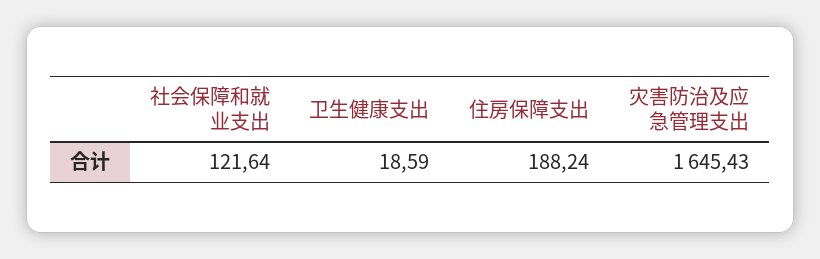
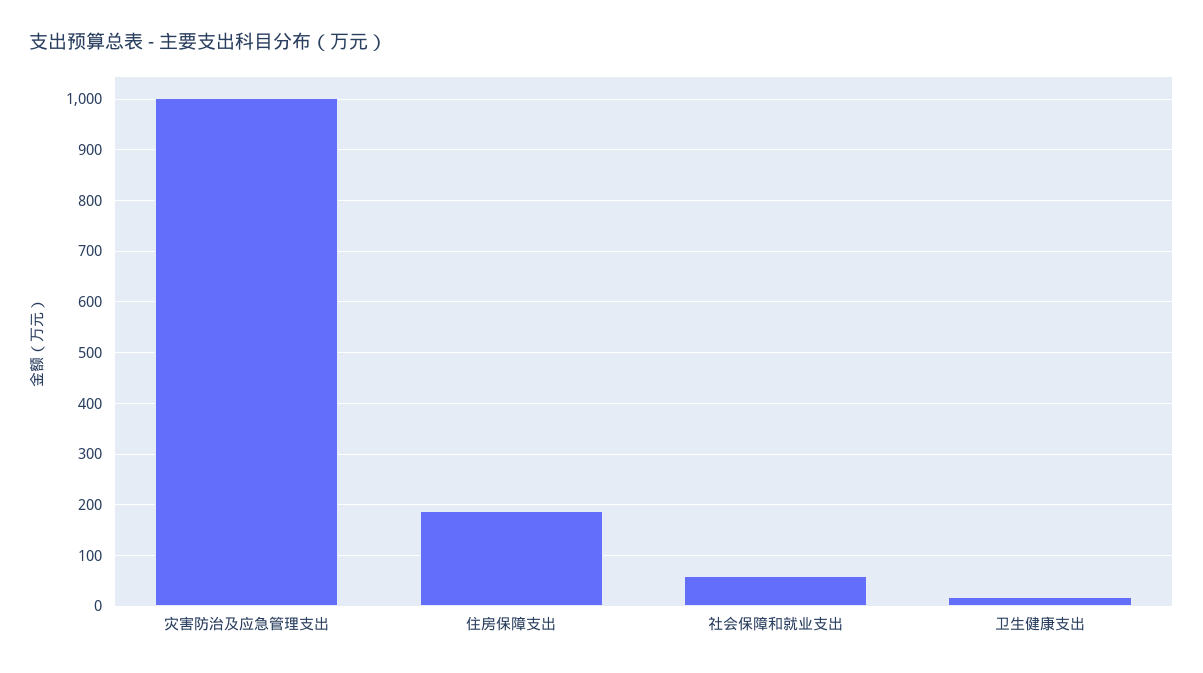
  {
-   "社会保障和就业支出": 121.64,
+   "社会保障和就业支出": 60,
    "卫生健康支出": 18.59,
    "住房保障支出": 188.24,
-   "灾害防治及应急管理支出": 1645.43
+   "灾害防治及应急管理支出": 1000
  }

